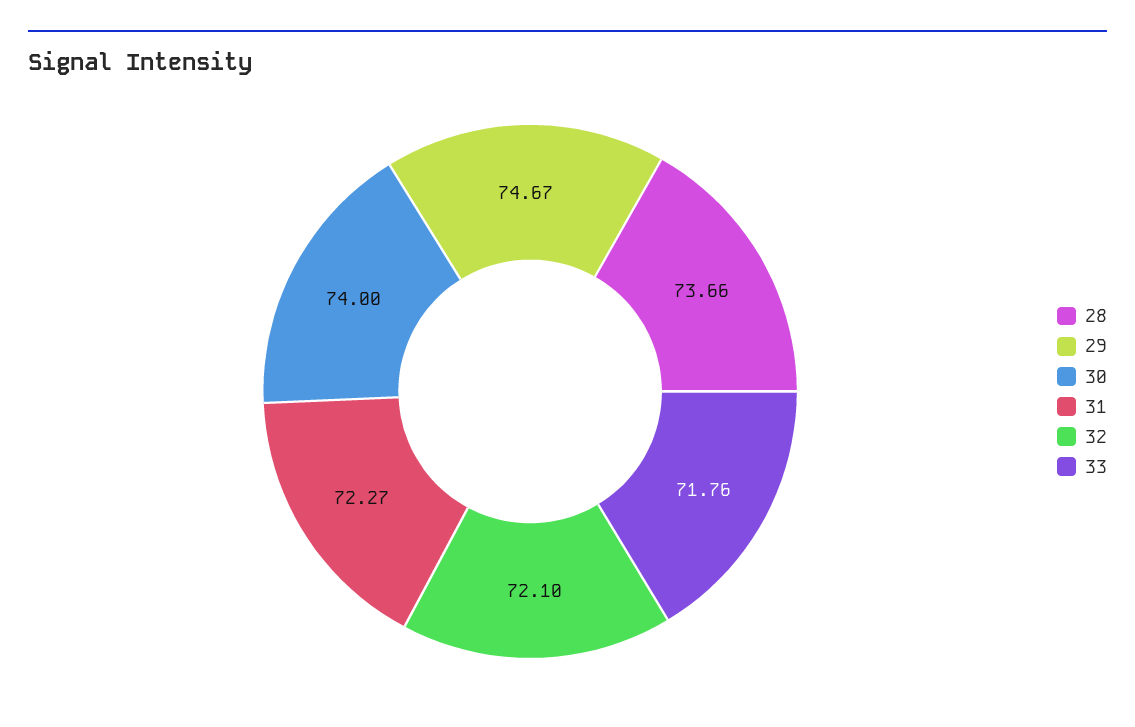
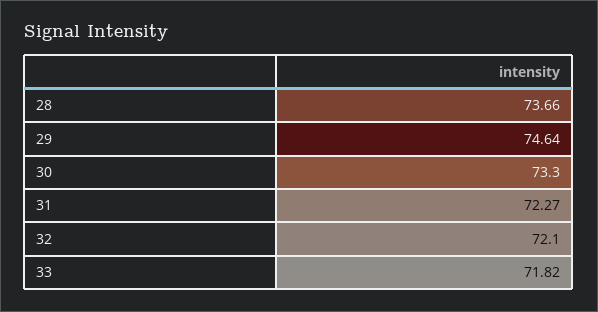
  {
    "28": 73.66,
-   "29": 74.67,
+   "29": 74.64,
-   "30": 74,
+   "30": 73.3,
    "31": 72.27,
    "32": 72.1,
-   "33": 71.76
+   "33": 71.82
  }

